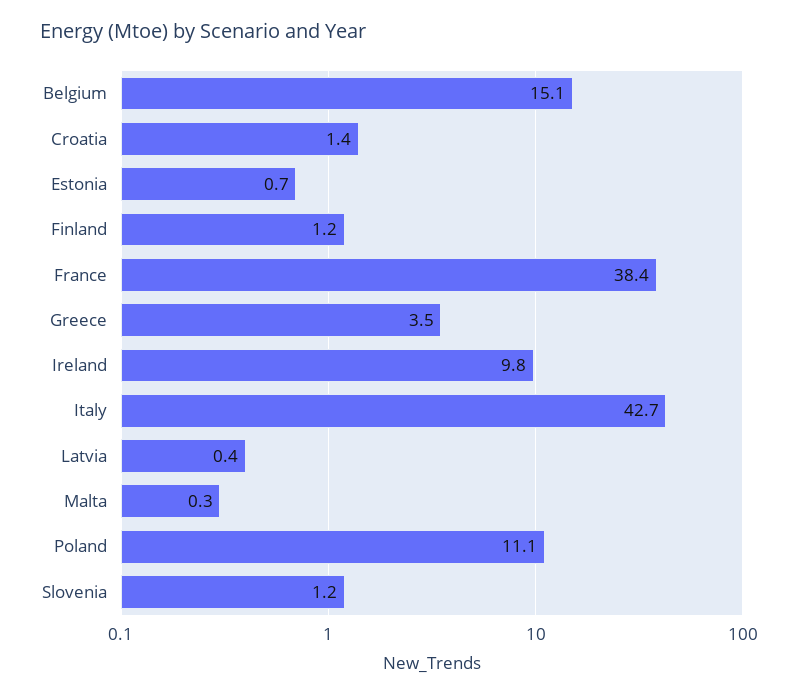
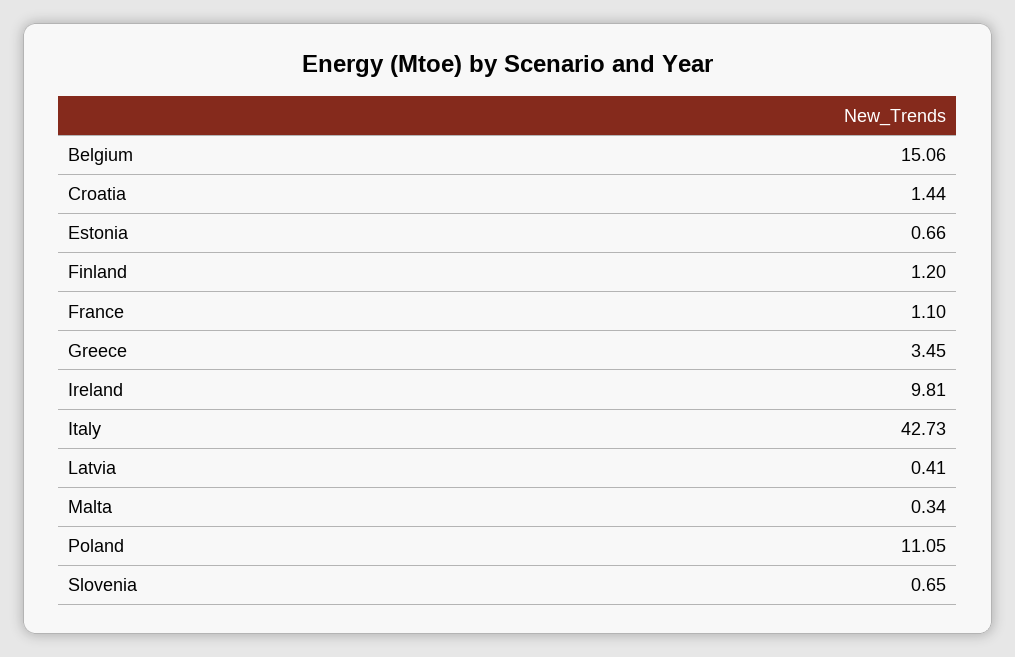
  {
    "Belgium": 15.06,
    "Croatia": 1.44,
    "Estonia": 0.66,
    "Finland": 1.2,
-   "France": 38.4,
+   "France": 1.1,
    "Greece": 3.45,
    "Ireland": 9.81,
    "Italy": 42.73,
    "Latvia": 0.41,
    "Malta": 0.34,
    "Poland": 11.05,
-   "Slovenia": 1.2
+   "Slovenia": 0.65
  }

